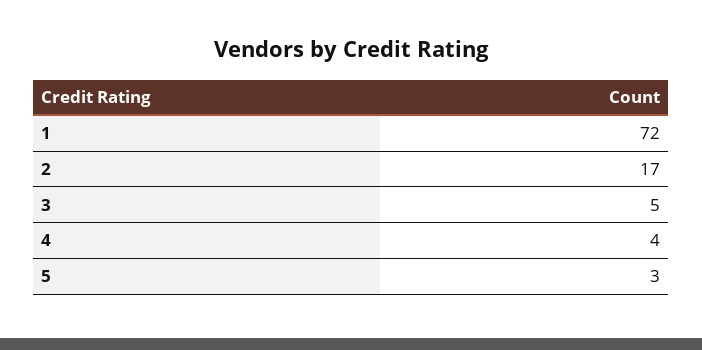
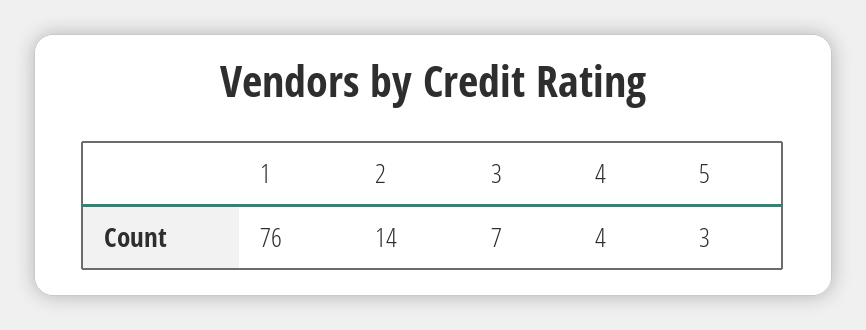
  {
-   "1": 72,
+   "1": 76,
-   "2": 17,
+   "2": 14,
-   "3": 5,
+   "3": 7,
    "4": 4,
    "5": 3
  }

